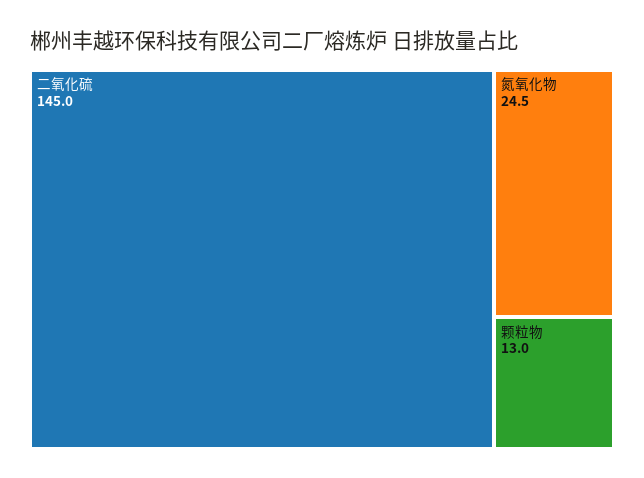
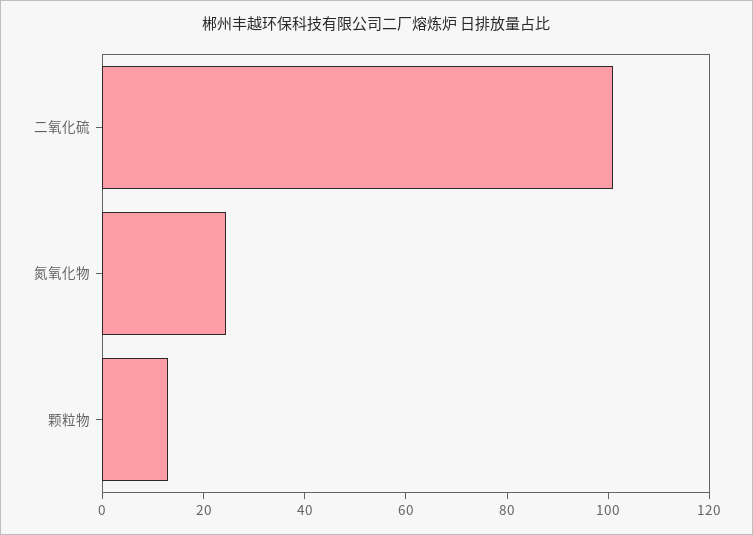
  {
-   "二氧化硫": 145,
+   "二氧化硫": 100,
    "氮氧化物": 24.5,
    "颗粒物": 13
  }

